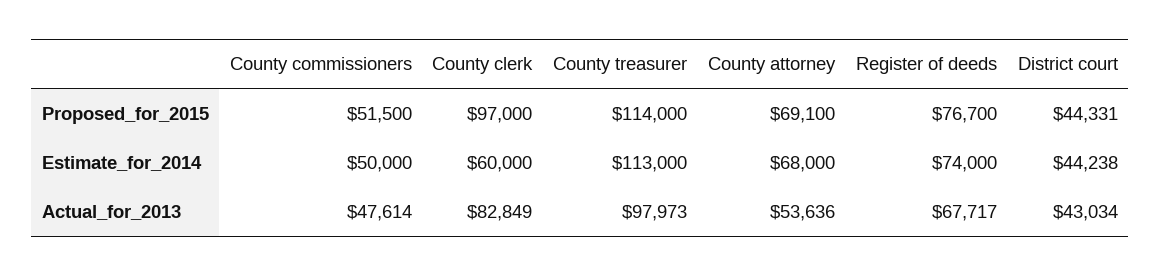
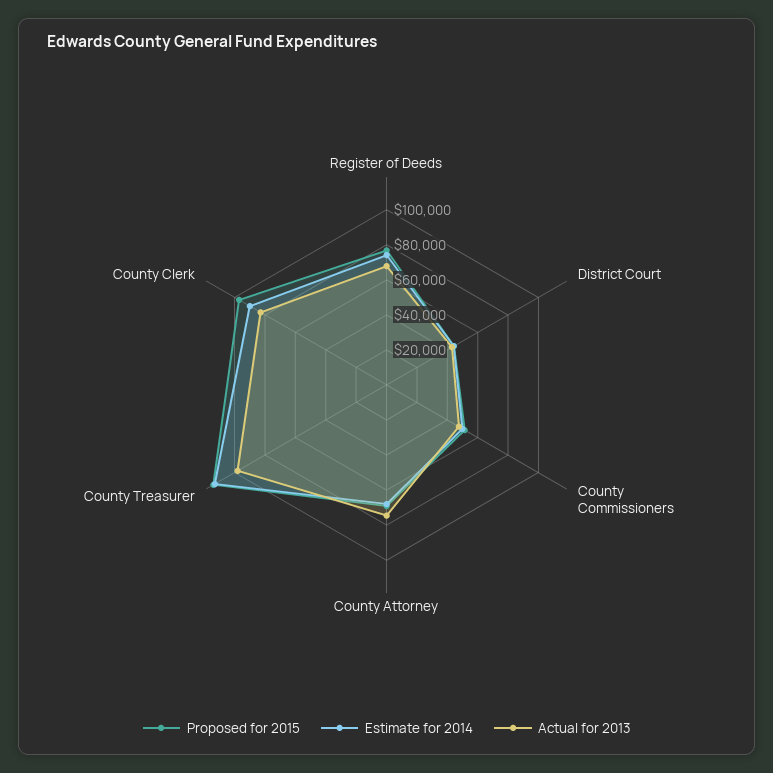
  {
    "Proposed_for_2015": {
      "County commissioners": 51500,
      "County clerk": 97000,
      "County treasurer": 114000,
      "County attorney": 69100,
      "Register of deeds": 76700,
      "District court": 44331
    },
    "Estimate_for_2014": {
      "County commissioners": 50000,
-     "County clerk": 60000,
+     "County clerk": 90000,
      "County treasurer": 113000,
      "County attorney": 68000,
      "Register of deeds": 74000,
      "District court": 44238
    },
    "Actual_for_2013": {
      "County commissioners": 47614,
      "County clerk": 82849,
      "County treasurer": 97973,
-     "County attorney": 53636,
+     "County attorney": 75000,
      "Register of deeds": 67717,
      "District court": 43034
    }
  }

